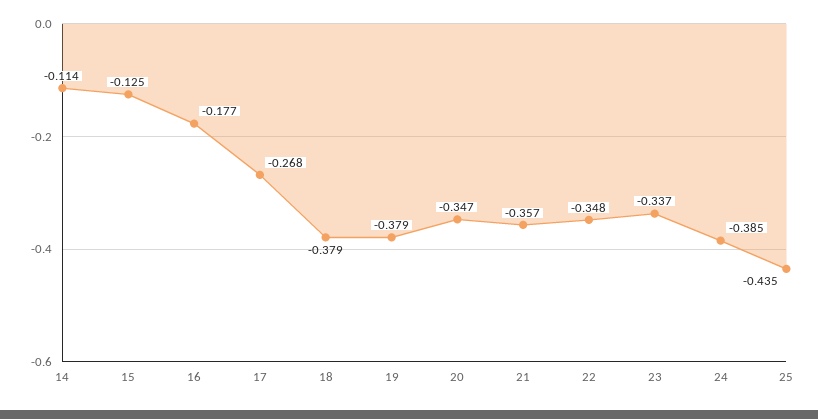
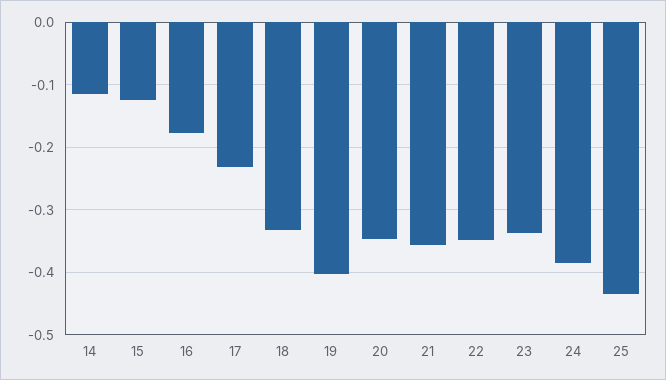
  {
    "14": -0.114,
    "15": -0.125,
    "16": -0.177,
-   "17": -0.268,
+   "17": -0.23,
-   "18": -0.379,
+   "18": -0.33,
-   "19": -0.379,
+   "19": -0.4,
    "20": -0.347,
    "21": -0.357,
    "22": -0.348,
    "23": -0.337,
    "24": -0.385,
    "25": -0.435
  }

